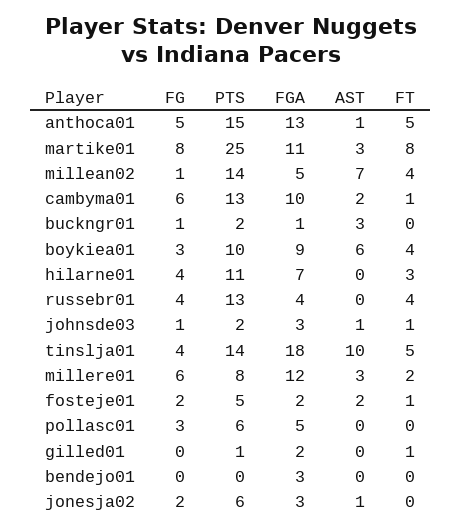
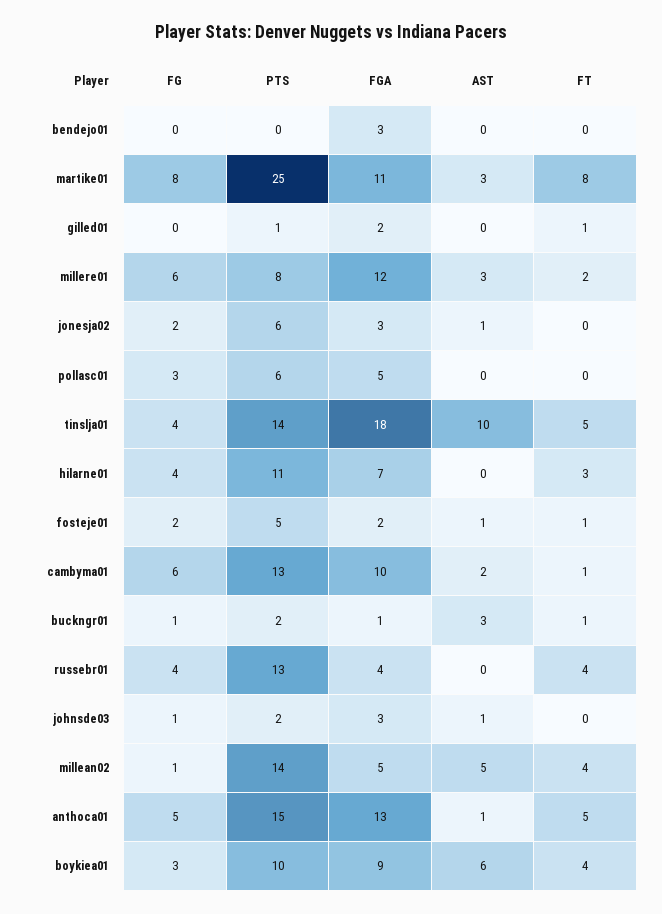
  {
    "FG": {
      "anthoca01": 5,
      "martike01": 8,
      "millean02": 1,
      "cambyma01": 6,
      "buckngr01": 1,
      "boykiea01": 3,
      "hilarne01": 4,
      "russebr01": 4,
      "johnsde03": 1,
      "tinslja01": 4,
      "millere01": 6,
      "fosteje01": 2,
      "pollasc01": 3,
      "gilled01": 0,
      "bendejo01": 0,
      "jonesja02": 2
    },
    "PTS": {
      "anthoca01": 15,
      "martike01": 25,
      "millean02": 14,
      "cambyma01": 13,
      "buckngr01": 2,
      "boykiea01": 10,
      "hilarne01": 11,
      "russebr01": 13,
      "johnsde03": 2,
      "tinslja01": 14,
      "millere01": 8,
      "fosteje01": 5,
      "pollasc01": 6,
      "gilled01": 1,
      "bendejo01": 0,
      "jonesja02": 6
    },
    "FGA": {
      "anthoca01": 13,
      "martike01": 11,
      "millean02": 5,
      "cambyma01": 10,
      "buckngr01": 1,
      "boykiea01": 9,
      "hilarne01": 7,
      "russebr01": 4,
      "johnsde03": 3,
      "tinslja01": 18,
      "millere01": 12,
      "fosteje01": 2,
      "pollasc01": 5,
      "gilled01": 2,
      "bendejo01": 3,
      "jonesja02": 3
    },
    "AST": {
      "anthoca01": 1,
      "martike01": 3,
-     "millean02": 7,
+     "millean02": 5,
      "cambyma01": 2,
      "buckngr01": 3,
      "boykiea01": 6,
      "hilarne01": 0,
      "russebr01": 0,
      "johnsde03": 1,
      "tinslja01": 10,
      "millere01": 3,
-     "fosteje01": 2,
+     "fosteje01": 1,
      "pollasc01": 0,
      "gilled01": 0,
      "bendejo01": 0,
      "jonesja02": 1
    },
    "FT": {
      "anthoca01": 5,
      "martike01": 8,
      "millean02": 4,
      "cambyma01": 1,
-     "buckngr01": 0,
+     "buckngr01": 1,
      "boykiea01": 4,
      "hilarne01": 3,
      "russebr01": 4,
-     "johnsde03": 1,
+     "johnsde03": 0,
      "tinslja01": 5,
      "millere01": 2,
      "fosteje01": 1,
      "pollasc01": 0,
      "gilled01": 1,
      "bendejo01": 0,
      "jonesja02": 0
    }
  }

